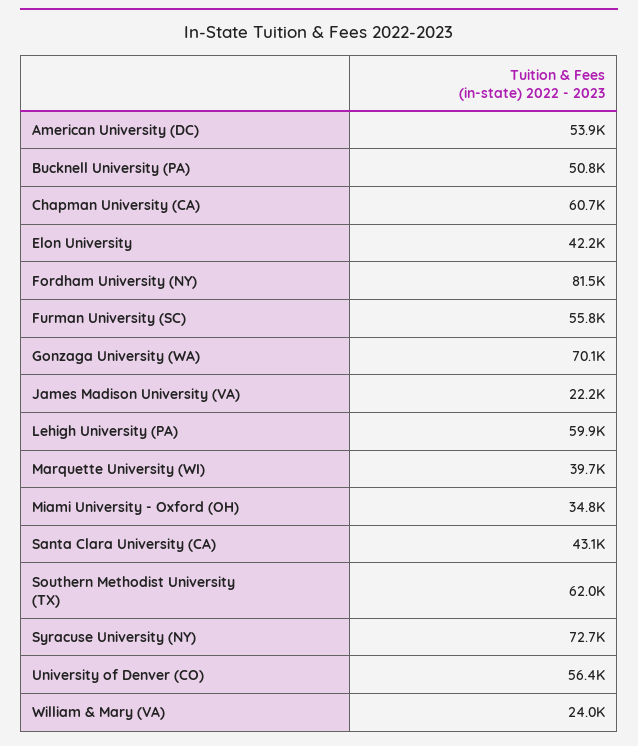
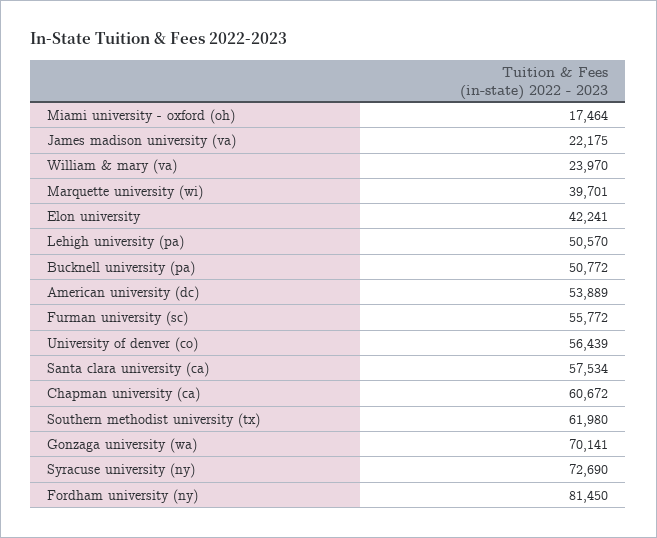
  {
    "American University (DC)": 53889,
    "Bucknell University (PA)": 50772,
    "Chapman University (CA)": 60672,
    "Elon University": 42241,
    "Fordham University (NY)": 81450,
    "Furman University (SC)": 55772,
    "Gonzaga University (WA)": 70141,
    "James Madison University (VA)": 22175,
-   "Lehigh University (PA)": 59900,
+   "Lehigh University (PA)": 50570,
    "Marquette University (WI)": 39701,
-   "Miami University - Oxford (OH)": 34800,
+   "Miami University - Oxford (OH)": 17464,
-   "Santa Clara University (CA)": 43100,
+   "Santa Clara University (CA)": 57534,
    "Southern Methodist University (TX)": 61980,
    "Syracuse University (NY)": 72690,
    "University of Denver (CO)": 56439,
    "William & Mary (VA)": 23970
  }

